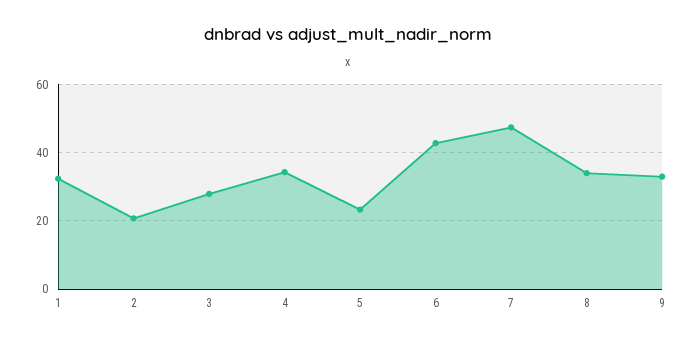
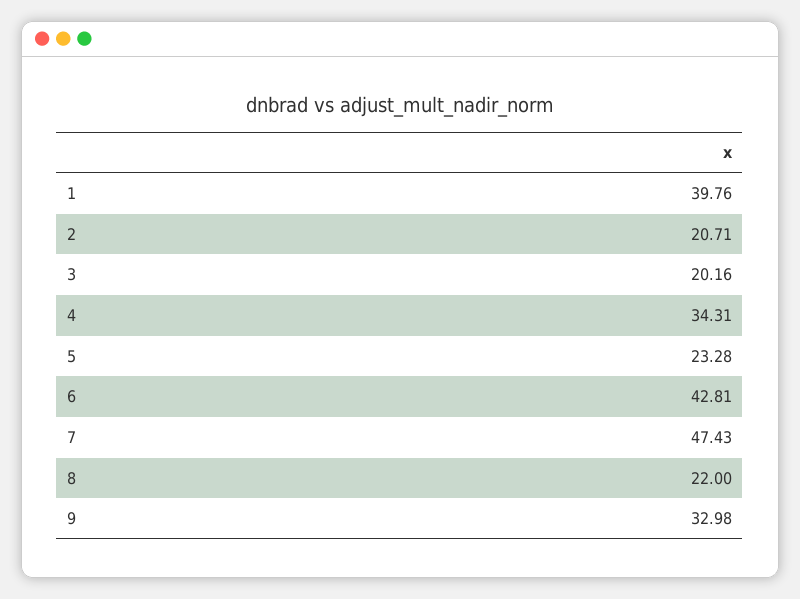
  {
-   "1": 32,
+   "1": 39.76,
    "2": 20.71,
-   "3": 28,
+   "3": 20.16,
    "4": 34.31,
    "5": 23.28,
    "6": 42.81,
    "7": 47.43,
-   "8": 34,
+   "8": 22,
    "9": 32.98
  }

